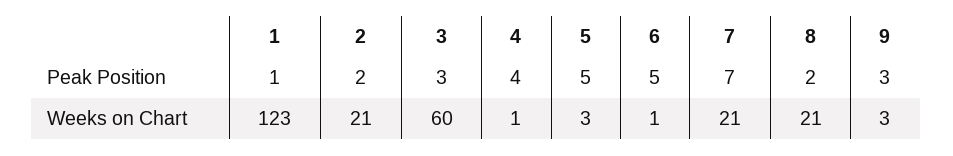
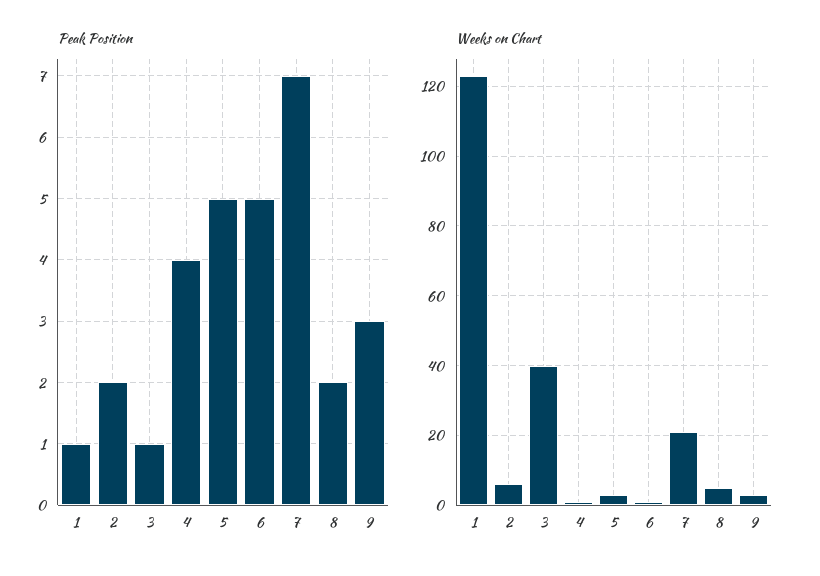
  {
    "Peak Position": {
      "1": 1,
      "2": 2,
-     "3": 3,
+     "3": 1,
      "4": 4,
      "5": 5,
      "6": 5,
      "7": 7,
      "8": 2,
      "9": 3
    },
    "Weeks on Chart": {
      "1": 123,
-     "2": 21,
+     "2": 5,
-     "3": 60,
+     "3": 40,
      "4": 1,
      "5": 3,
      "6": 1,
      "7": 21,
-     "8": 21,
+     "8": 5,
      "9": 3
    }
  }

